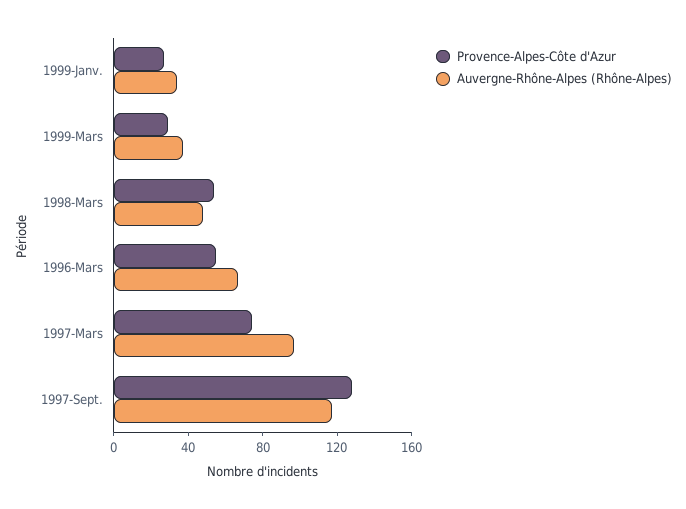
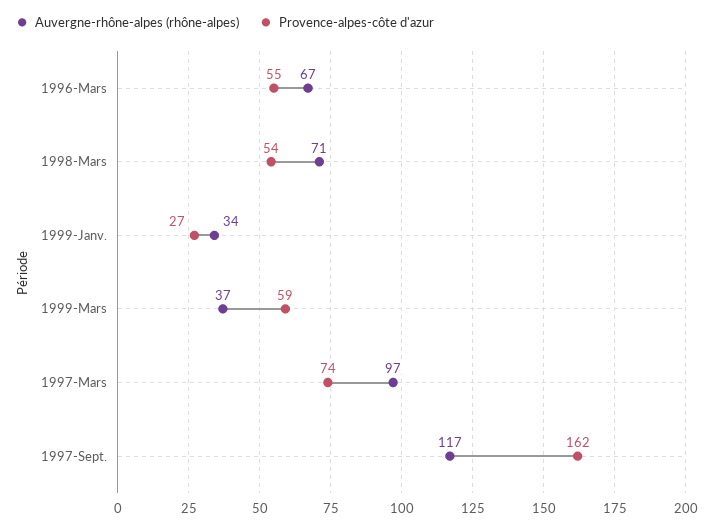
  {
    "Provence-Alpes-Côte d'Azur": {
      "1999-Janv.": 27,
-     "1999-Mars": 30,
+     "1999-Mars": 59,
      "1998-Mars": 54,
      "1996-Mars": 55,
      "1997-Mars": 74,
-     "1997-Sept.": 130
+     "1997-Sept.": 162
    },
    "Auvergne-Rhône-Alpes (Rhône-Alpes)": {
      "1999-Janv.": 34,
      "1999-Mars": 37,
-     "1998-Mars": 50,
+     "1998-Mars": 71,
      "1996-Mars": 67,
      "1997-Mars": 97,
      "1997-Sept.": 117
    }
  }

